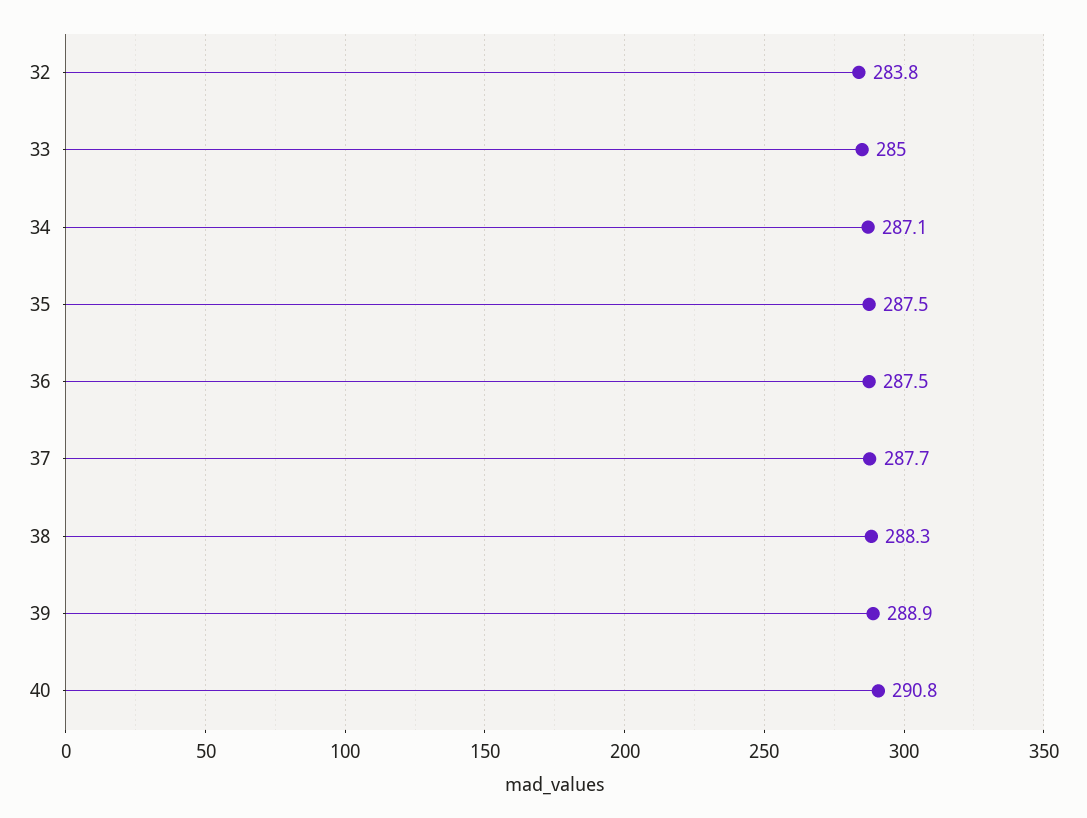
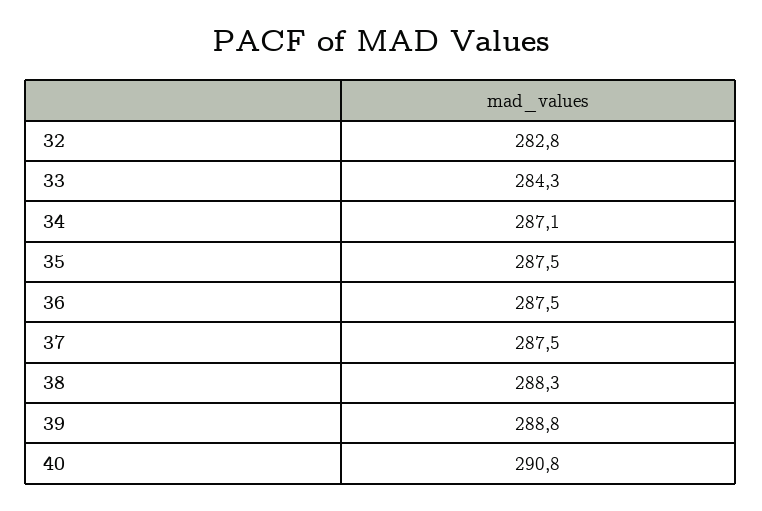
  {
-   "32": 283.8,
+   "32": 282.8,
-   "33": 285,
+   "33": 284.3,
    "34": 287.1,
    "35": 287.5,
    "36": 287.5,
-   "37": 287.7,
+   "37": 287.5,
    "38": 288.3,
-   "39": 288.9,
+   "39": 288.8,
    "40": 290.8
  }

